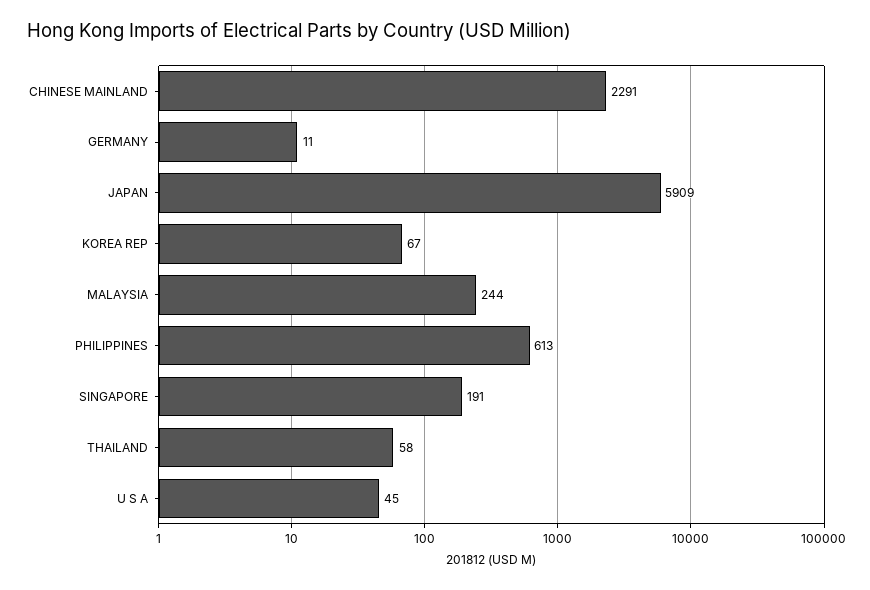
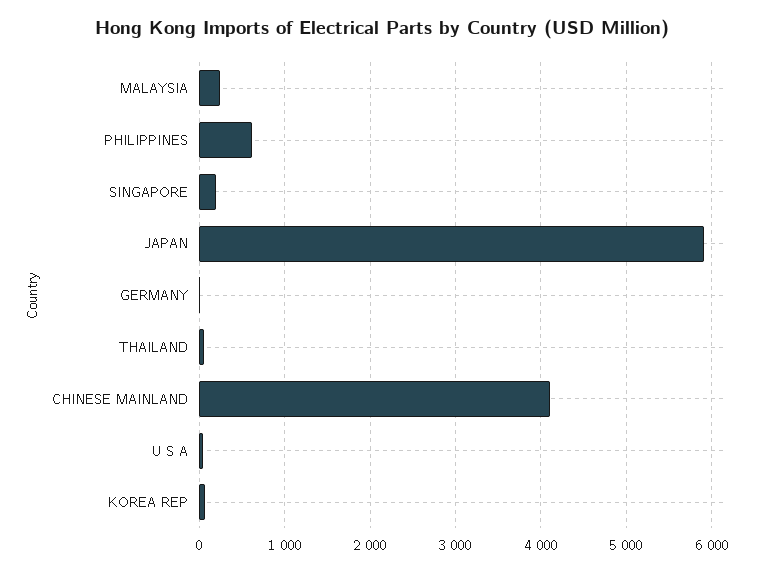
  {
-   "CHINESE MAINLAND": 2291,
+   "CHINESE MAINLAND": 4100,
    "GERMANY": 11,
    "JAPAN": 5909,
    "KOREA REP": 67,
    "MALAYSIA": 244,
    "PHILIPPINES": 613,
    "SINGAPORE": 191,
    "THAILAND": 58,
    "U S A": 45
  }

